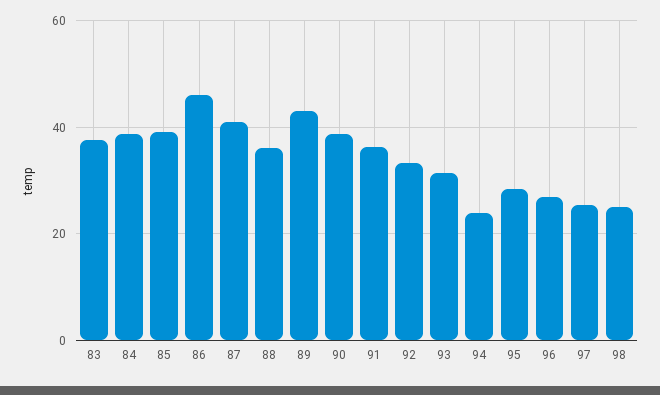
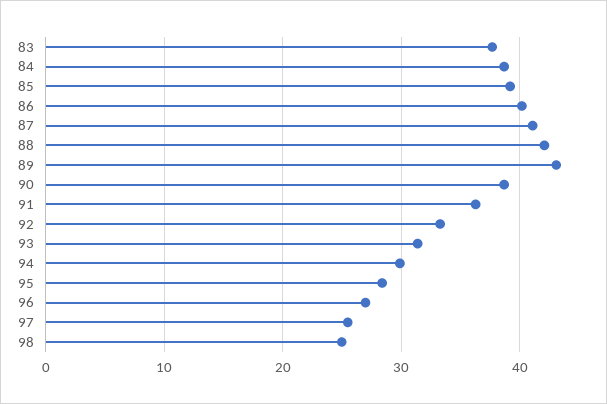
  {
    "83": 38,
    "84": 39,
    "85": 39,
-   "86": 46,
+   "86": 40,
    "87": 41,
-   "88": 36,
+   "88": 42,
    "89": 43,
    "90": 39,
    "91": 36,
    "92": 33,
    "93": 31,
-   "94": 24,
+   "94": 30,
    "95": 28,
    "96": 27,
    "97": 26,
    "98": 25
  }

